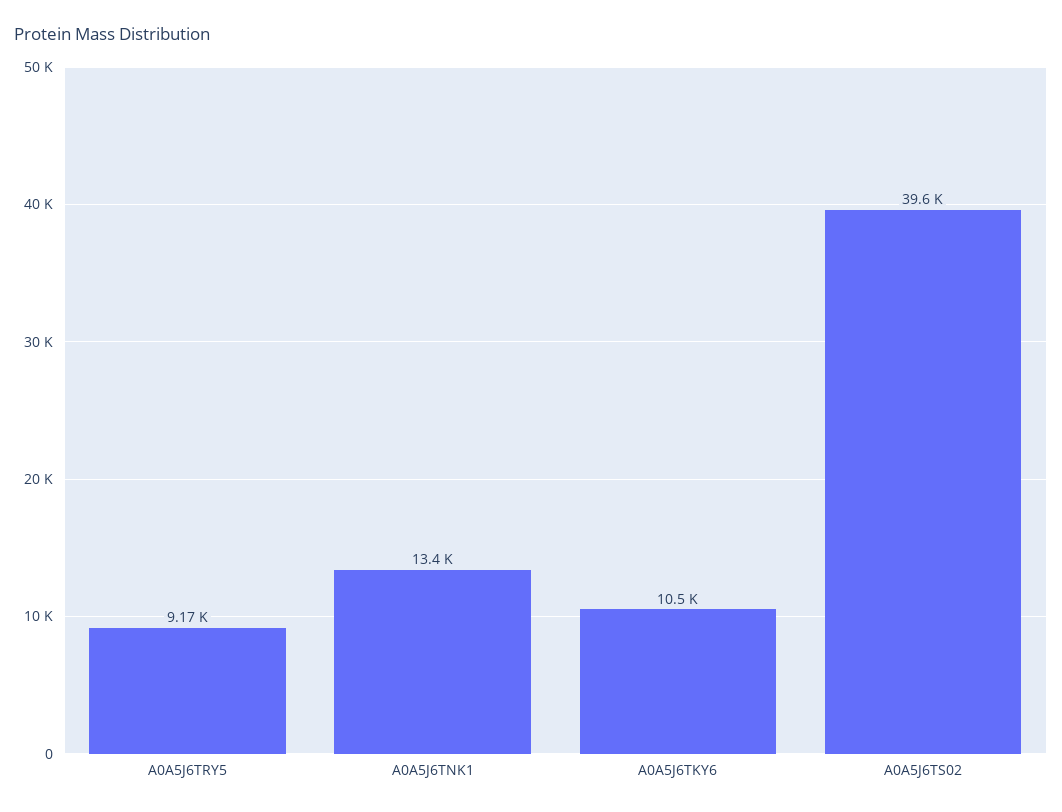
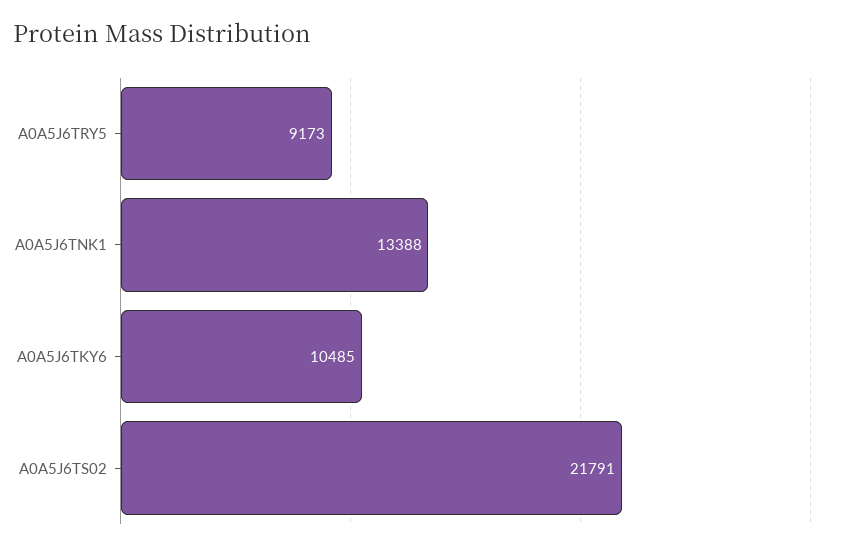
  {
    "A0A5J6TRY5": 9173,
    "A0A5J6TNK1": 13388,
    "A0A5J6TKY6": 10485,
-   "A0A5J6TS02": 39600
+   "A0A5J6TS02": 21791
  }

